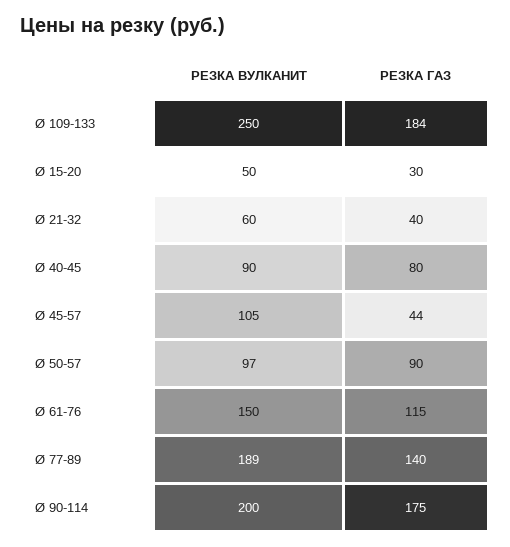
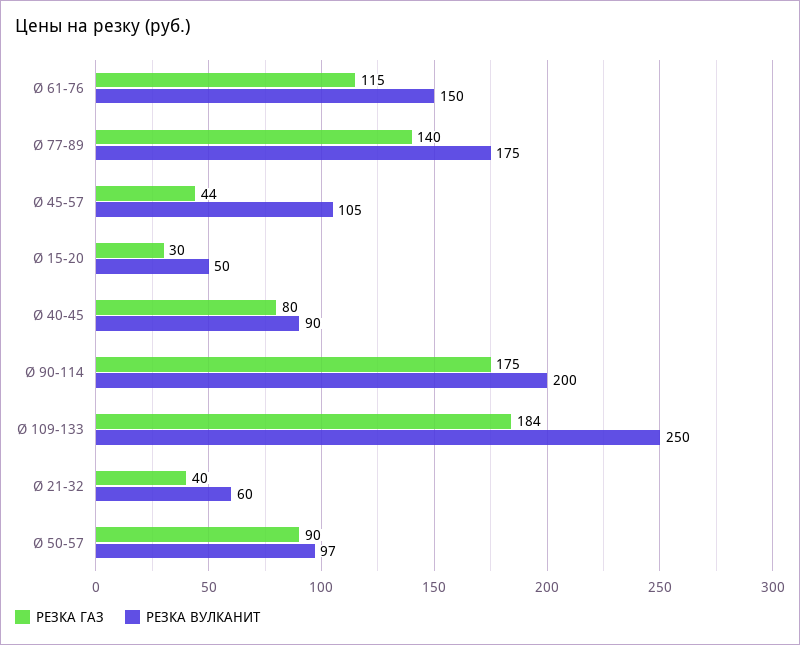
  {
    "РЕЗКА ВУЛКАНИТ": {
      "Ø 109-133": 250,
      "Ø 15-20": 50,
      "Ø 21-32": 60,
      "Ø 40-45": 90,
      "Ø 45-57": 105,
      "Ø 50-57": 97,
      "Ø 61-76": 150,
-     "Ø 77-89": 189,
+     "Ø 77-89": 175,
      "Ø 90-114": 200
    },
    "РЕЗКА ГАЗ": {
      "Ø 109-133": 184,
      "Ø 15-20": 30,
      "Ø 21-32": 40,
      "Ø 40-45": 80,
      "Ø 45-57": 44,
      "Ø 50-57": 90,
      "Ø 61-76": 115,
      "Ø 77-89": 140,
      "Ø 90-114": 175
    }
  }

